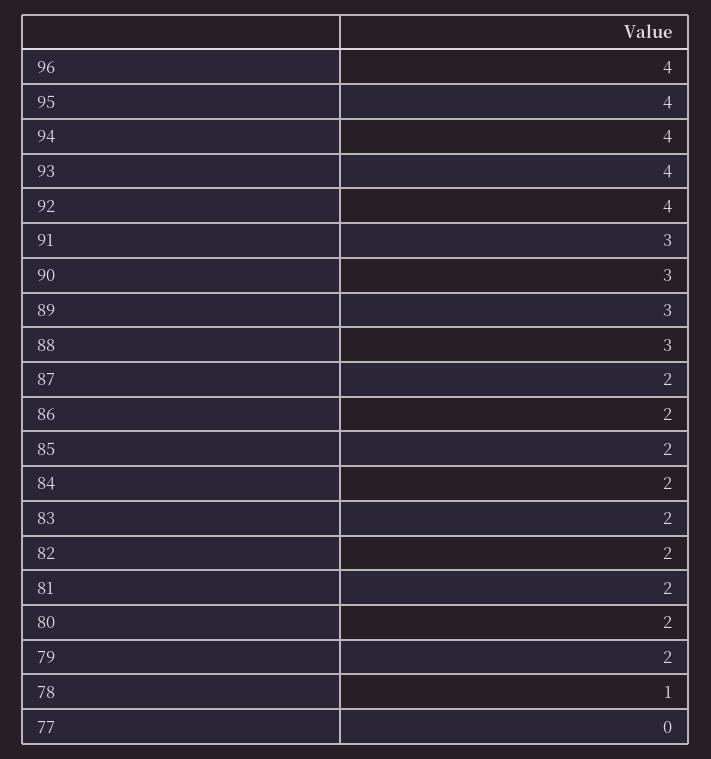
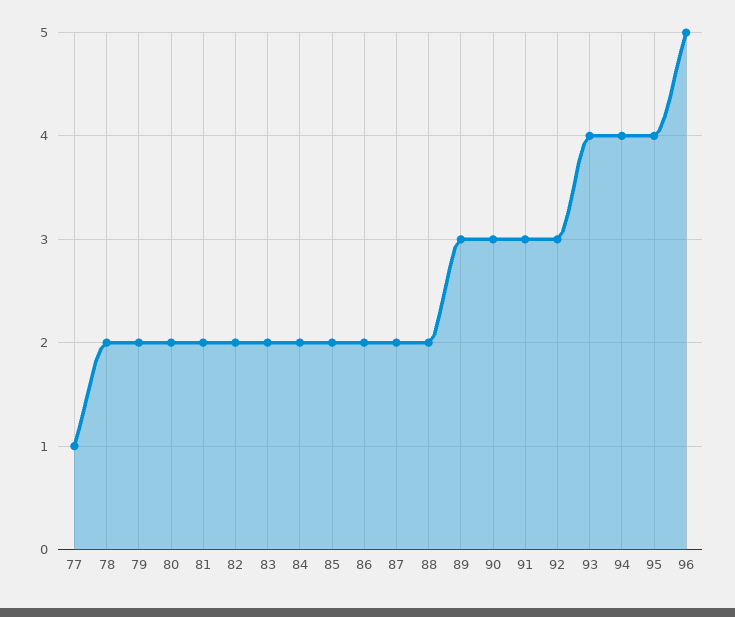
  {
-   "96": 4,
+   "96": 5,
    "95": 4,
    "94": 4,
    "93": 4,
-   "92": 4,
+   "92": 3,
    "91": 3,
    "90": 3,
    "89": 3,
-   "88": 3,
+   "88": 2,
    "87": 2,
    "86": 2,
    "85": 2,
    "84": 2,
    "83": 2,
    "82": 2,
    "81": 2,
    "80": 2,
    "79": 2,
-   "78": 1,
+   "78": 2,
-   "77": 0
+   "77": 1
  }

